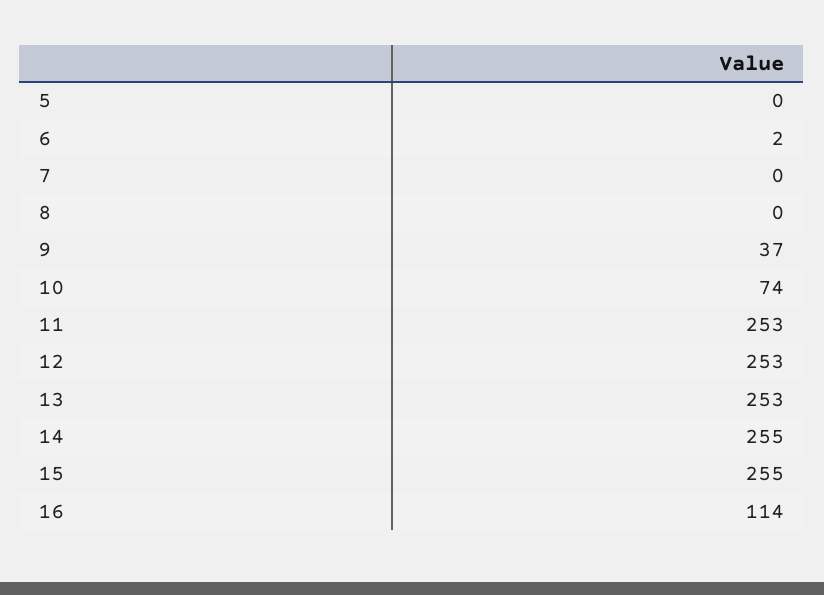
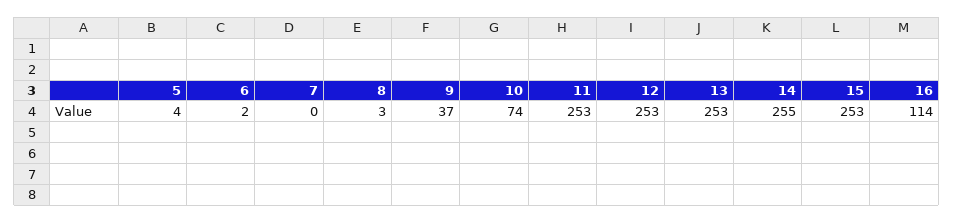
  {
-   "5": 0,
+   "5": 4,
    "6": 2,
    "7": 0,
-   "8": 0,
+   "8": 3,
    "9": 37,
    "10": 74,
    "11": 253,
    "12": 253,
    "13": 253,
    "14": 255,
-   "15": 255,
+   "15": 253,
    "16": 114
  }

